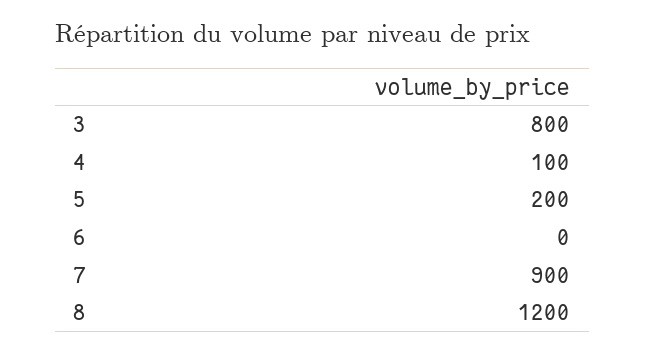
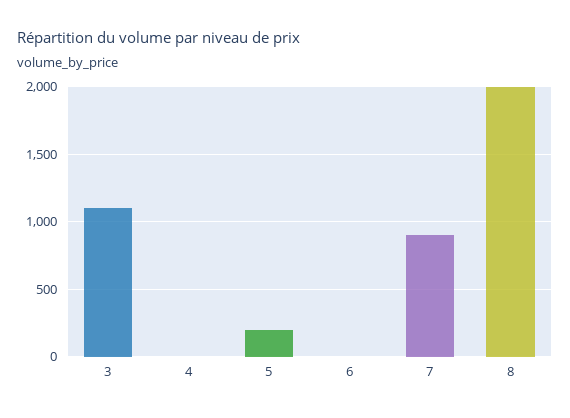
  {
-   "3": 800,
+   "3": 1100,
-   "4": 100,
+   "4": 0,
    "5": 200,
    "6": 0,
    "7": 900,
-   "8": 1200
+   "8": 2000
  }

